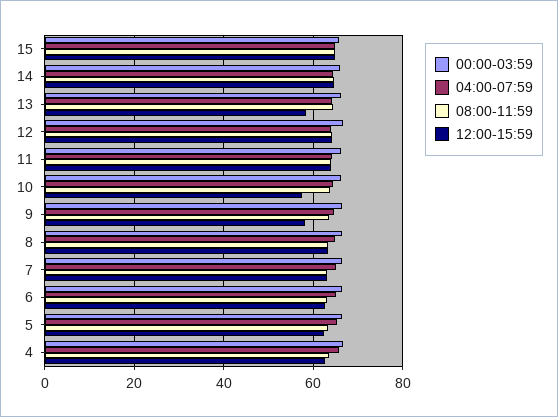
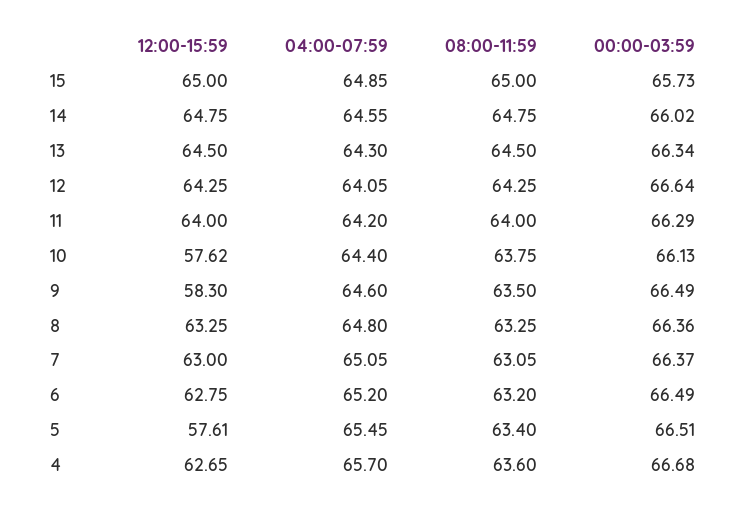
  {
    "00:00-03:59": {
      "15": 65.73,
      "14": 66.02,
      "13": 66.34,
      "12": 66.64,
      "11": 66.29,
      "10": 66.13,
      "9": 66.49,
      "8": 66.36,
      "7": 66.37,
      "6": 66.49,
      "5": 66.51,
      "4": 66.68
    },
    "04:00-07:59": {
      "15": 64.85,
      "14": 64.55,
      "13": 64.3,
      "12": 64.05,
      "11": 64.2,
      "10": 64.4,
      "9": 64.6,
      "8": 64.8,
      "7": 65.05,
      "6": 65.2,
      "5": 65.45,
      "4": 65.7
    },
    "08:00-11:59": {
      "15": 65,
      "14": 64.75,
      "13": 64.5,
      "12": 64.25,
      "11": 64,
      "10": 63.75,
      "9": 63.5,
      "8": 63.25,
      "7": 63.05,
      "6": 63.2,
      "5": 63.4,
      "4": 63.6
    },
    "12:00-15:59": {
      "15": 65,
      "14": 64.75,
-     "13": 58,
+     "13": 64.5,
      "12": 64.25,
      "11": 64,
      "10": 57.62,
      "9": 58.3,
      "8": 63.25,
      "7": 63,
      "6": 62.75,
-     "5": 62,
+     "5": 57.61,
      "4": 62.65
    }
  }

